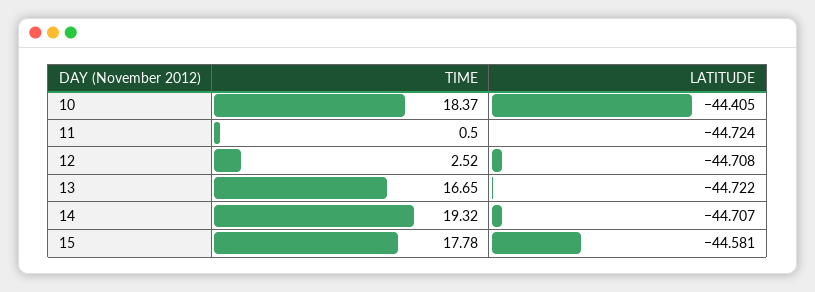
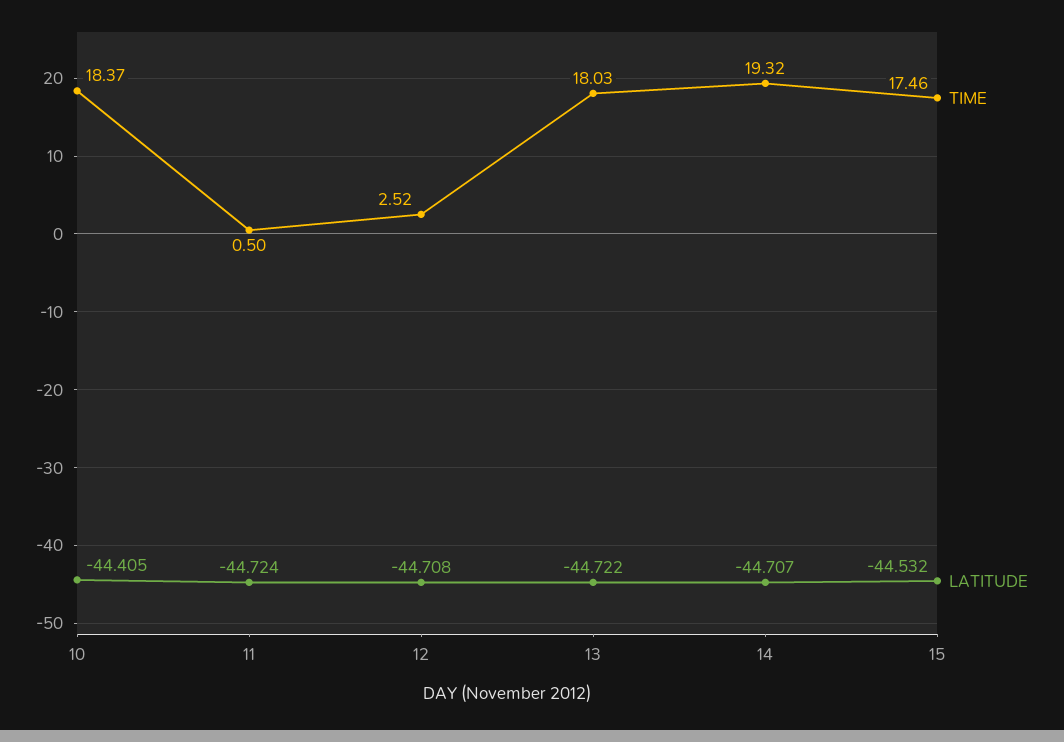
  {
    "TIME": {
      "10": 18.37,
      "11": 0.5,
      "12": 2.52,
-     "13": 16.65,
+     "13": 18.03,
      "14": 19.32,
-     "15": 17.78
+     "15": 17.46
    },
    "LATITUDE": {
      "10": -44.405,
      "11": -44.724,
      "12": -44.708,
      "13": -44.722,
      "14": -44.707,
-     "15": -44.581
+     "15": -44.532
    }
  }

